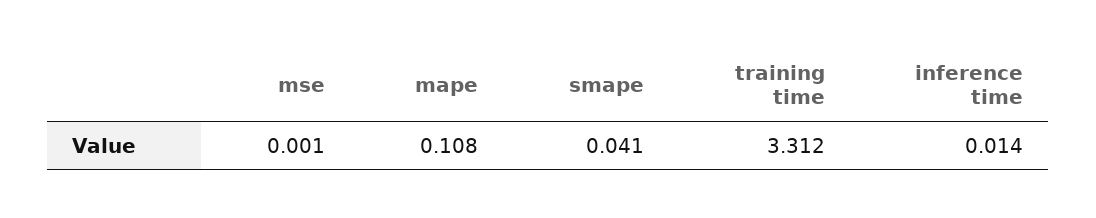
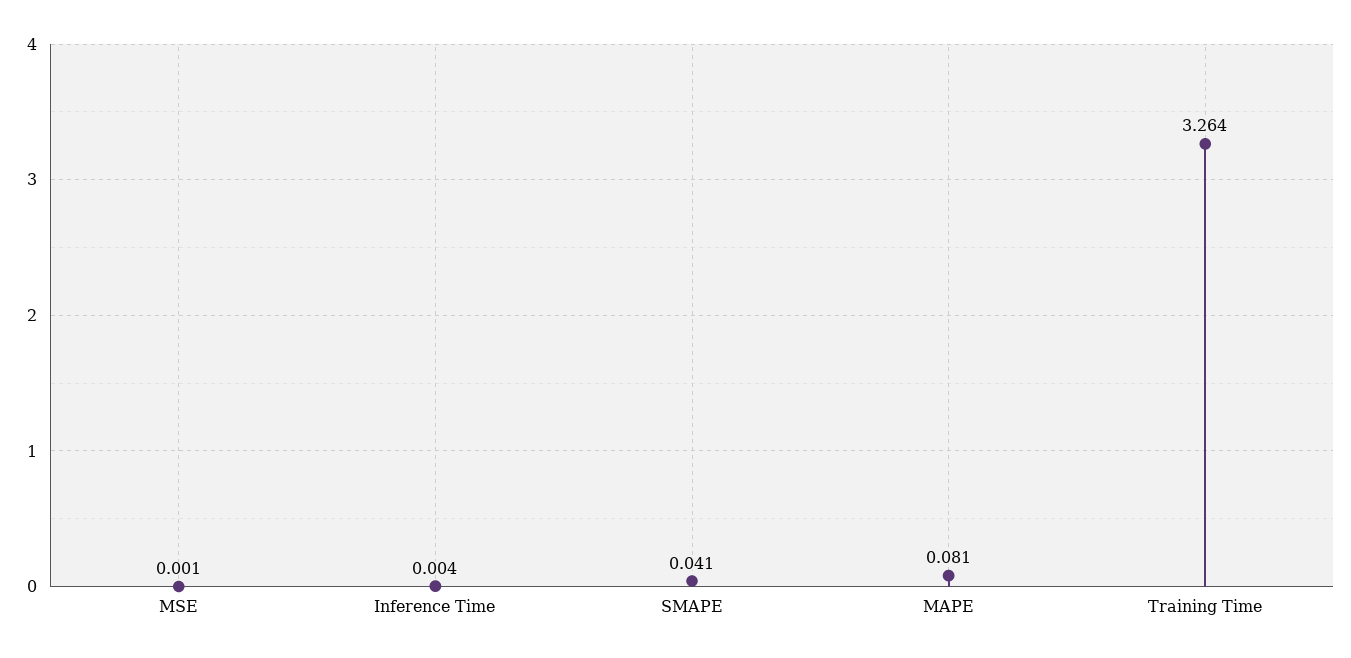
  {
    "mse": 0.001,
-   "mape": 0.108,
+   "mape": 0.081,
    "smape": 0.041,
-   "training time": 3.312,
+   "training time": 3.264,
-   "inference time": 0.014
+   "inference time": 0.004
  }

